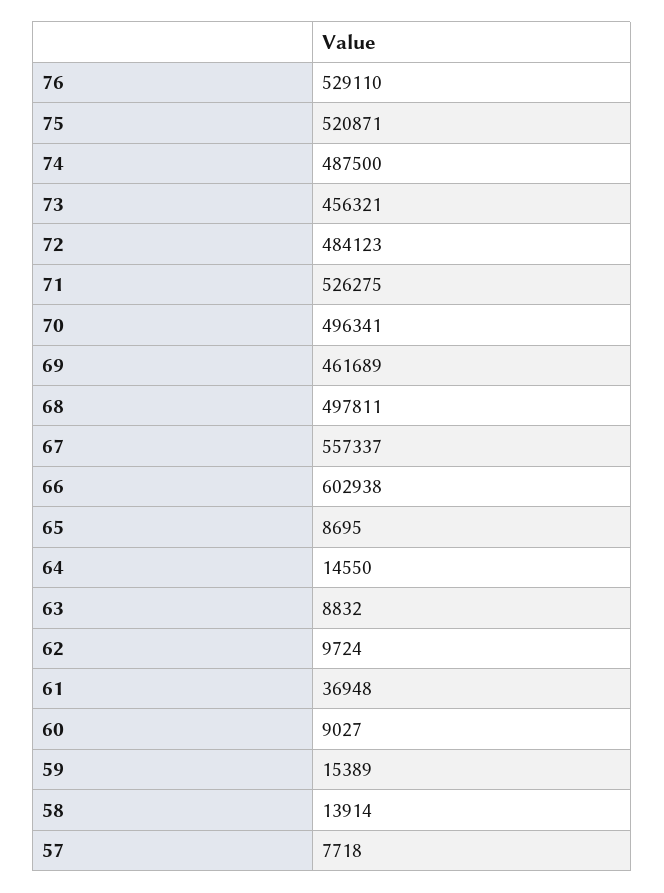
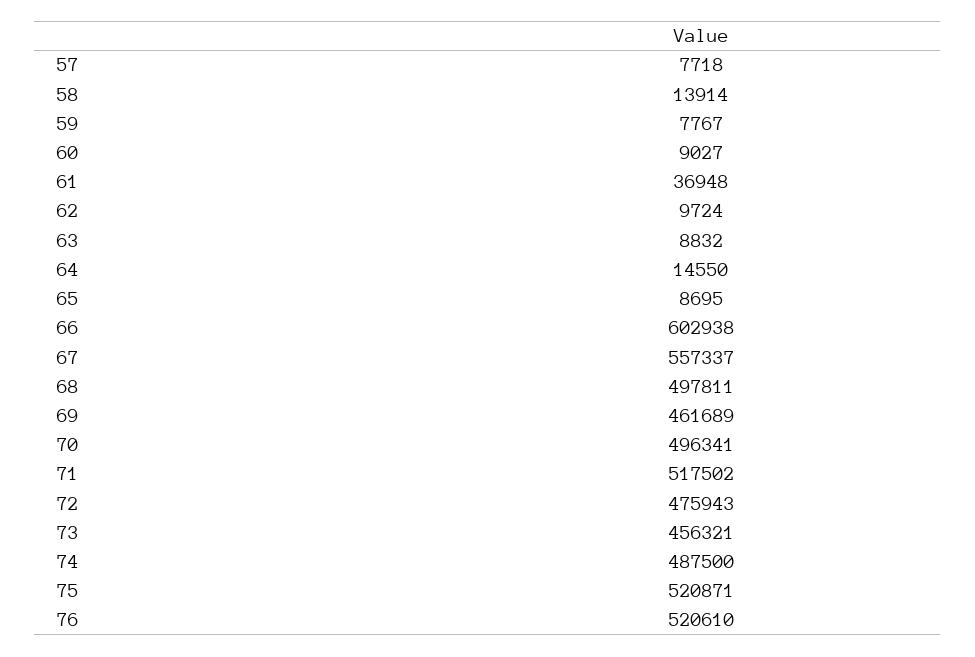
  {
-   "76": 529110,
+   "76": 520610,
    "75": 520871,
    "74": 487500,
    "73": 456321,
-   "72": 484123,
+   "72": 475943,
-   "71": 526275,
+   "71": 517502,
    "70": 496341,
    "69": 461689,
    "68": 497811,
    "67": 557337,
    "66": 602938,
    "65": 8695,
    "64": 14550,
    "63": 8832,
    "62": 9724,
    "61": 36948,
    "60": 9027,
-   "59": 15389,
+   "59": 7767,
    "58": 13914,
    "57": 7718
  }

